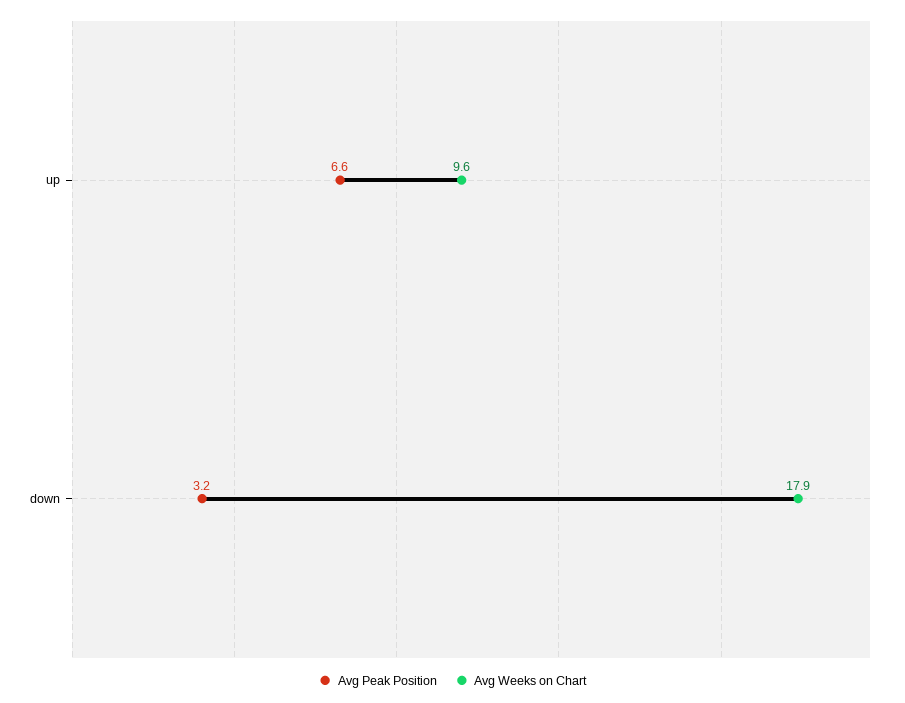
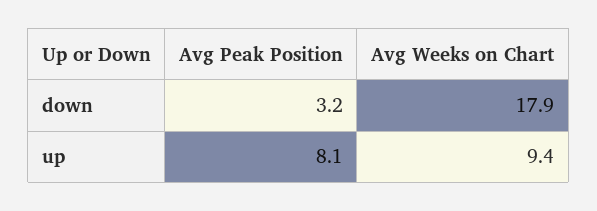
  {
    "Avg Peak Position": {
-     "up": 6.6,
+     "up": 8.1,
      "down": 3.2
    },
    "Avg Weeks on Chart": {
-     "up": 9.6,
+     "up": 9.4,
      "down": 17.9
    }
  }

